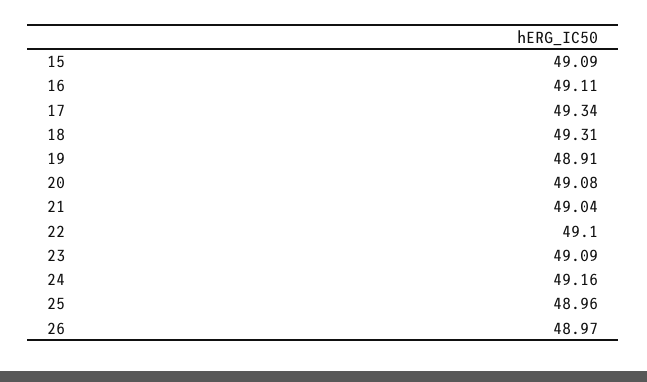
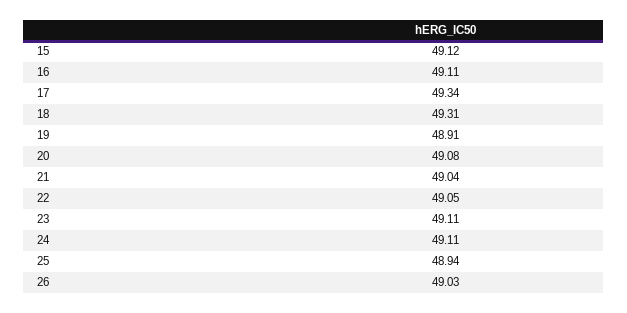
  {
-   "15": 49.09,
+   "15": 49.12,
    "16": 49.11,
    "17": 49.34,
    "18": 49.31,
    "19": 48.91,
    "20": 49.08,
    "21": 49.04,
-   "22": 49.1,
+   "22": 49.05,
-   "23": 49.09,
+   "23": 49.11,
-   "24": 49.16,
+   "24": 49.11,
-   "25": 48.96,
+   "25": 48.94,
-   "26": 48.97
+   "26": 49.03
  }

